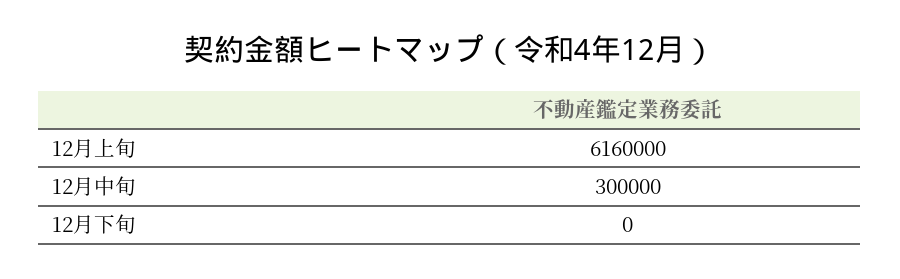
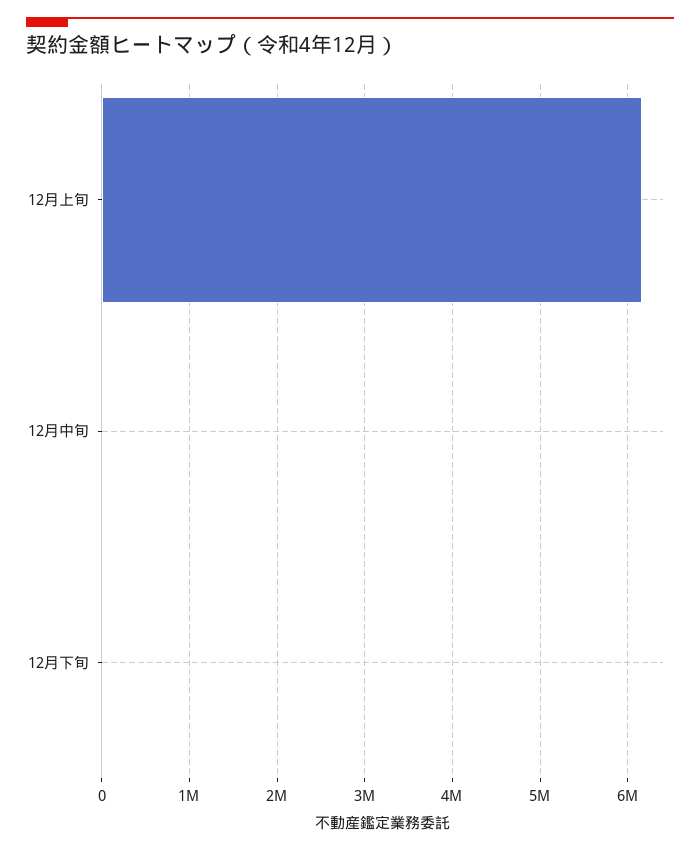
  {
    "12月上旬": 6160000,
-   "12月中旬": 300000,
+   "12月中旬": 0,
    "12月下旬": 0
  }

